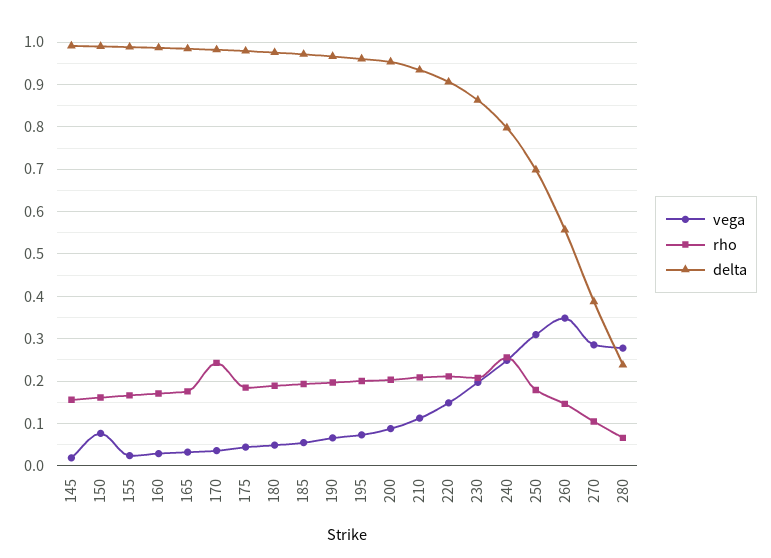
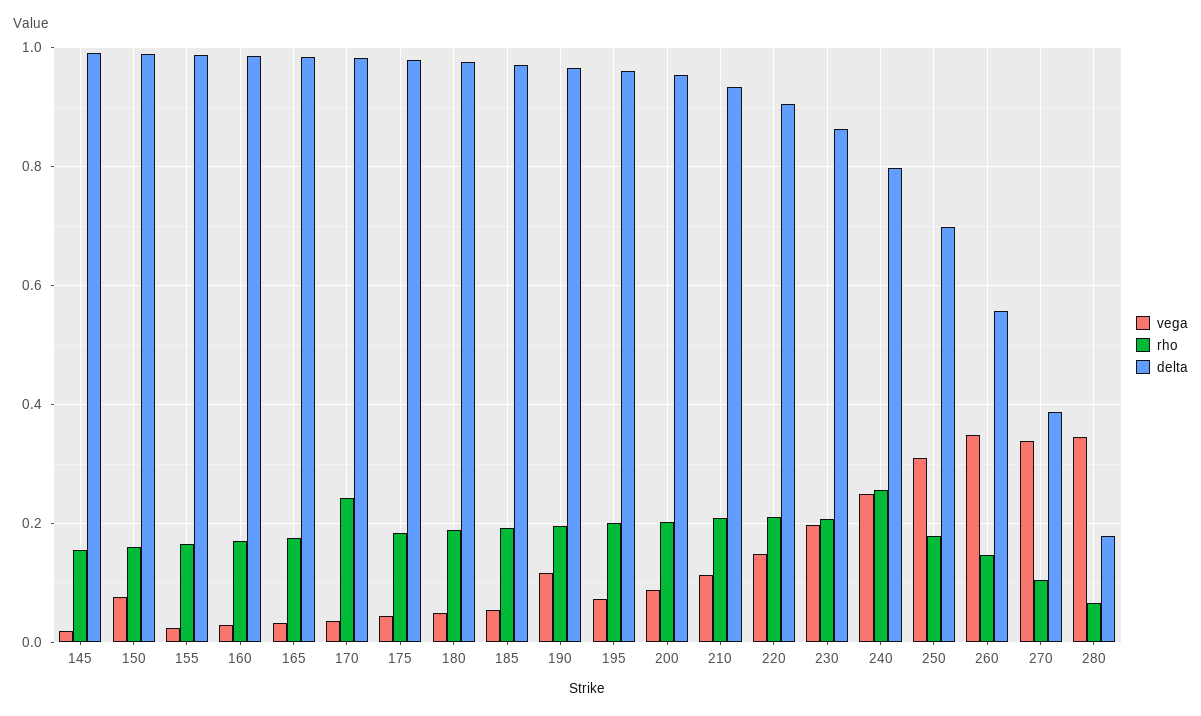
  {
    "vega": {
      "145": 0.02,
      "150": 0.08,
      "155": 0.02,
      "160": 0.02,
      "165": 0.04,
      "170": 0.04,
      "175": 0.04,
      "180": 0.04,
      "185": 0.06,
-     "190": 0.06,
+     "190": 0.12,
      "195": 0.08,
      "200": 0.08,
      "210": 0.12,
      "220": 0.14,
      "230": 0.2,
      "240": 0.24,
      "250": 0.3,
      "260": 0.34,
-     "270": 0.28,
+     "270": 0.34,
-     "280": 0.28
+     "280": 0.34
    },
    "rho": {
      "145": 0.16,
      "150": 0.16,
      "155": 0.16,
      "160": 0.18,
      "165": 0.18,
      "170": 0.24,
      "175": 0.18,
      "180": 0.18,
      "185": 0.2,
      "190": 0.2,
      "195": 0.2,
      "200": 0.2,
      "210": 0.2,
      "220": 0.22,
      "230": 0.2,
      "240": 0.26,
      "250": 0.18,
      "260": 0.14,
      "270": 0.1,
      "280": 0.06
    },
    "delta": {
      "145": 1,
      "150": 0.98,
      "155": 0.98,
      "160": 0.98,
      "165": 0.98,
      "170": 0.98,
      "175": 0.98,
      "180": 0.98,
      "185": 0.98,
      "190": 0.96,
      "195": 0.96,
      "200": 0.96,
      "210": 0.94,
      "220": 0.9,
      "230": 0.86,
      "240": 0.8,
      "250": 0.7,
      "260": 0.56,
      "270": 0.38,
-     "280": 0.24
+     "280": 0.18
    }
  }

